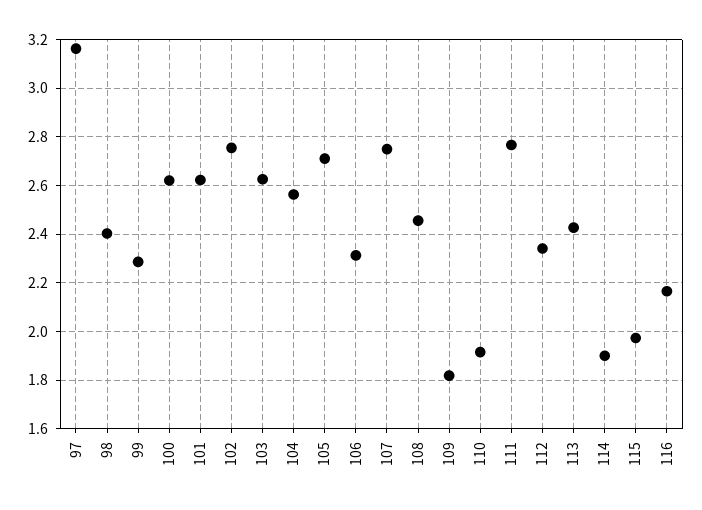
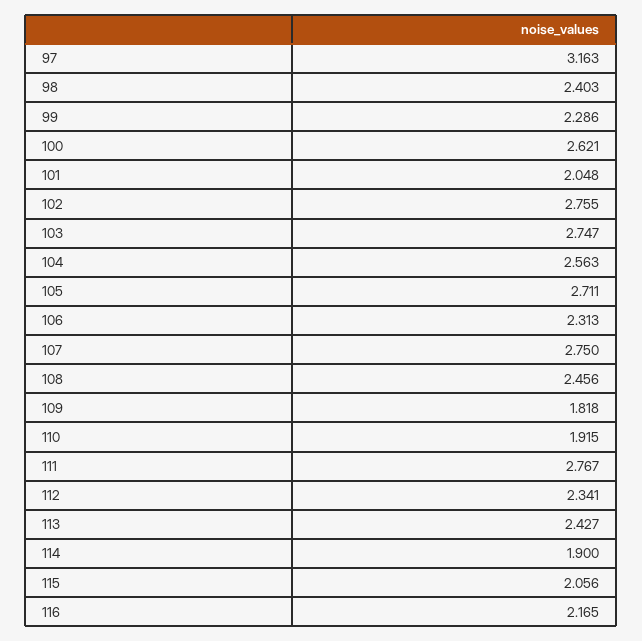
  {
    "97": 3.163,
    "98": 2.403,
    "99": 2.286,
    "100": 2.621,
-   "101": 2.625,
+   "101": 2.048,
    "102": 2.755,
-   "103": 2.625,
+   "103": 2.747,
    "104": 2.563,
    "105": 2.711,
    "106": 2.313,
    "107": 2.75,
    "108": 2.456,
    "109": 1.818,
    "110": 1.915,
    "111": 2.767,
    "112": 2.341,
    "113": 2.427,
    "114": 1.9,
-   "115": 1.975,
+   "115": 2.056,
    "116": 2.165
  }

